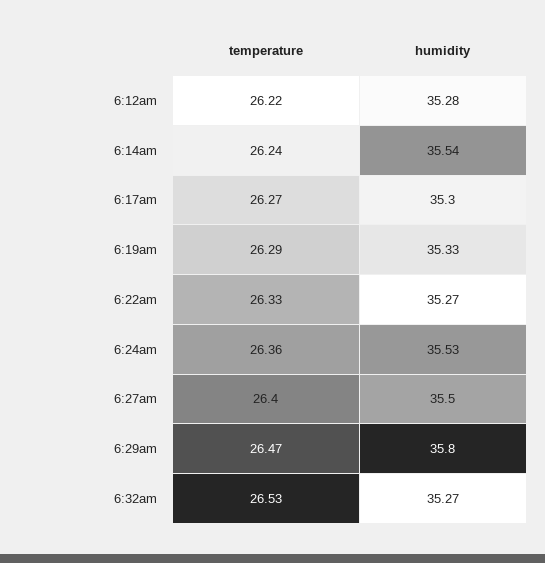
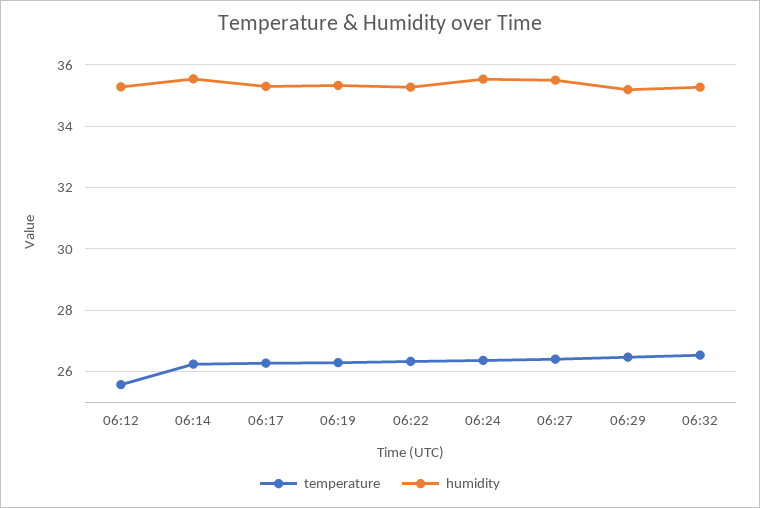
  {
    "temperature": {
-     "6:12am": 26.22,
+     "6:12am": 25.6,
      "6:14am": 26.24,
      "6:17am": 26.27,
      "6:19am": 26.29,
      "6:22am": 26.33,
      "6:24am": 26.36,
      "6:27am": 26.4,
      "6:29am": 26.47,
      "6:32am": 26.53
    },
    "humidity": {
      "6:12am": 35.28,
      "6:14am": 35.54,
      "6:17am": 35.3,
      "6:19am": 35.33,
      "6:22am": 35.27,
      "6:24am": 35.53,
      "6:27am": 35.5,
-     "6:29am": 35.8,
+     "6:29am": 35.2,
      "6:32am": 35.27
    }
  }

